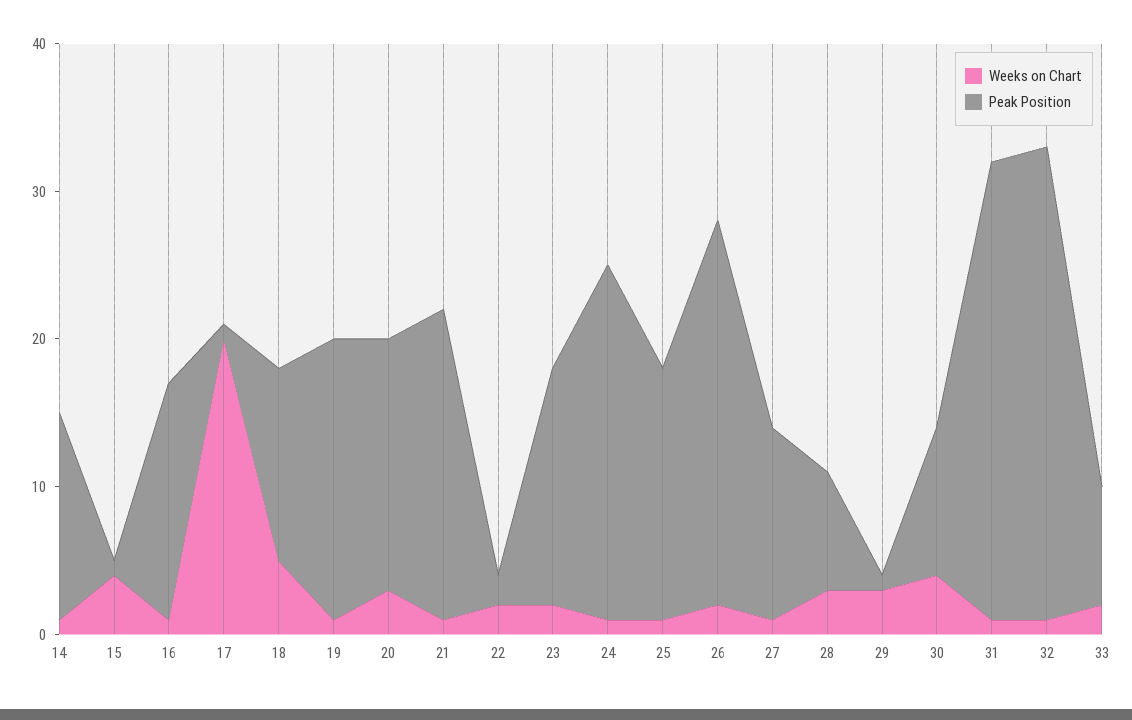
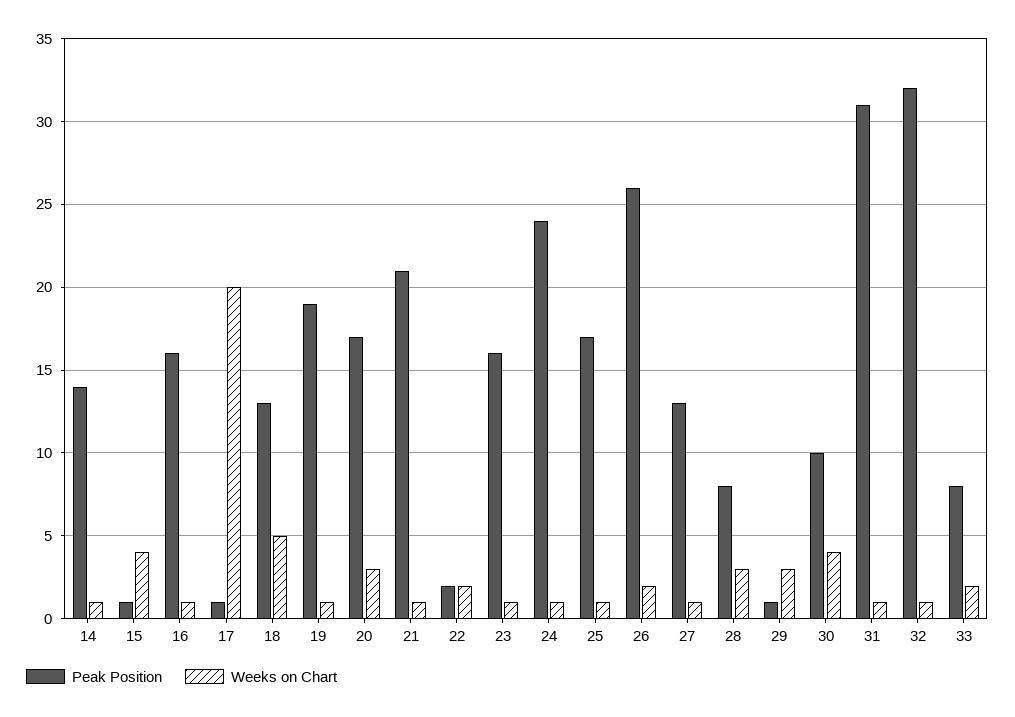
  {
    "Weeks on Chart": {
      "14": 1,
      "15": 4,
      "16": 1,
      "17": 20,
      "18": 5,
      "19": 1,
      "20": 3,
      "21": 1,
      "22": 2,
-     "23": 2,
+     "23": 1,
      "24": 1,
      "25": 1,
      "26": 2,
      "27": 1,
      "28": 3,
      "29": 3,
      "30": 4,
      "31": 1,
      "32": 1,
      "33": 2
    },
    "Peak Position": {
      "14": 14,
      "15": 1,
      "16": 16,
      "17": 1,
      "18": 13,
      "19": 19,
      "20": 17,
      "21": 21,
      "22": 2,
      "23": 16,
      "24": 24,
      "25": 17,
      "26": 26,
      "27": 13,
      "28": 8,
      "29": 1,
      "30": 10,
      "31": 31,
      "32": 32,
      "33": 8
    }
  }

